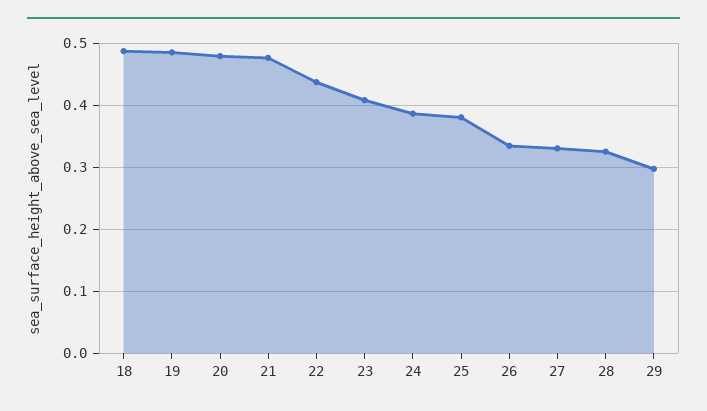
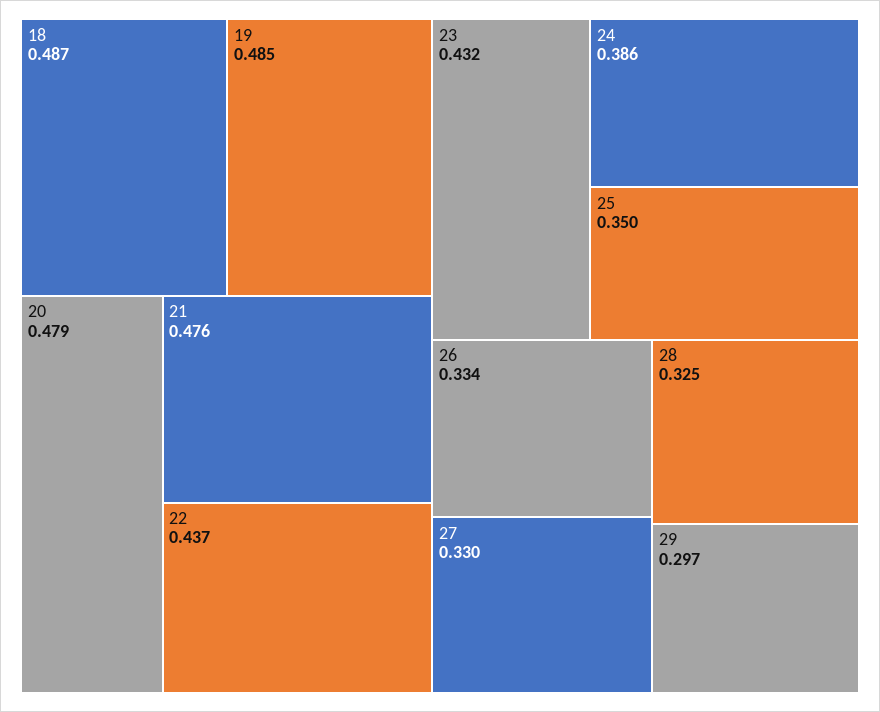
  {
    "18": 0.487,
    "19": 0.485,
    "20": 0.479,
    "21": 0.476,
    "22": 0.437,
-   "23": 0.41,
+   "23": 0.432,
    "24": 0.386,
-   "25": 0.38,
+   "25": 0.35,
    "26": 0.334,
    "27": 0.33,
    "28": 0.325,
    "29": 0.297
  }

